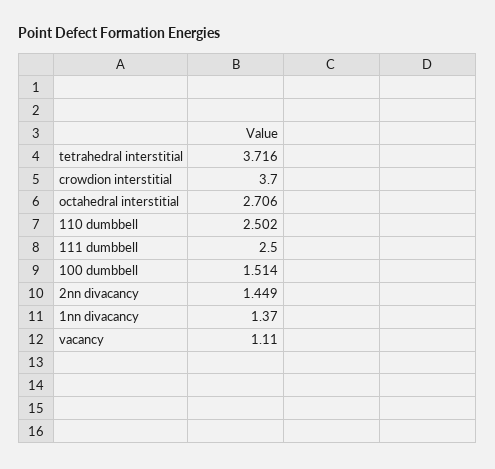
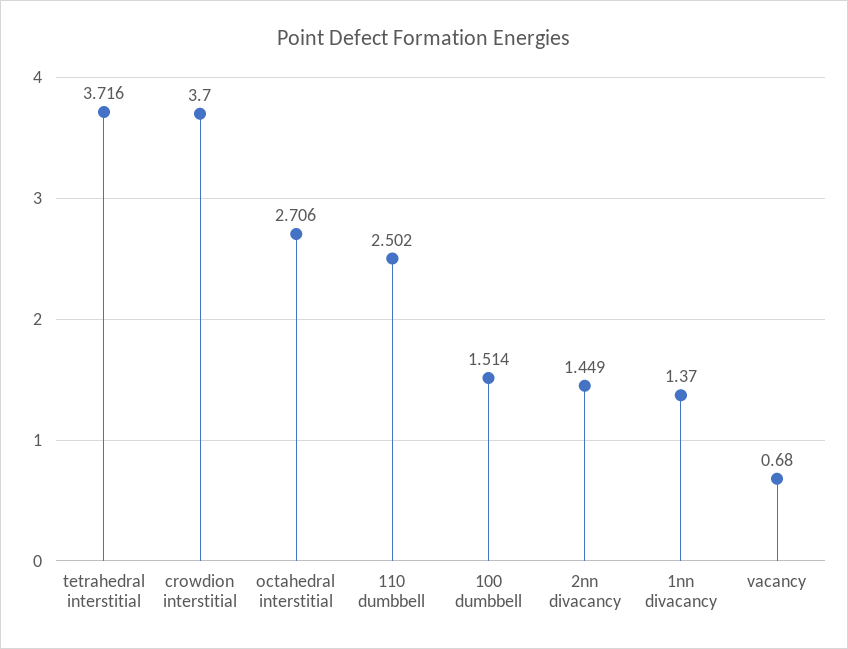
  {
    "tetrahedral interstitial": 3.716,
    "crowdion interstitial": 3.7,
    "octahedral interstitial": 2.706,
    "110 dumbbell": 2.502,
-   "111 dumbbell": 2.5,
    "100 dumbbell": 1.514,
    "2nn divacancy": 1.449,
    "1nn divacancy": 1.37,
-   "vacancy": 1.11
+   "vacancy": 0.68
  }

